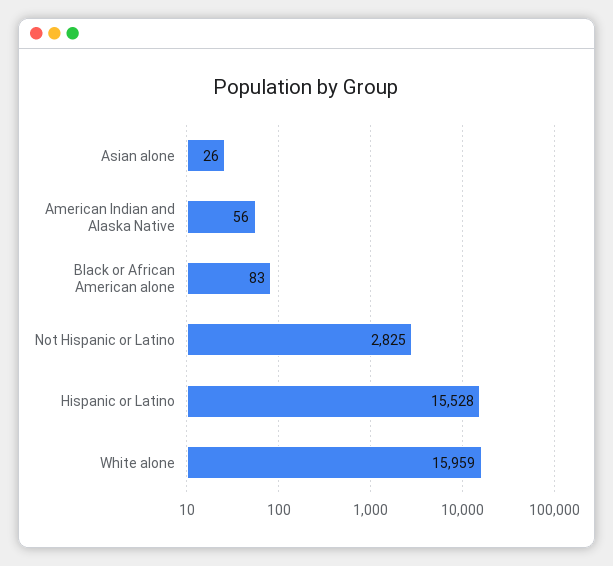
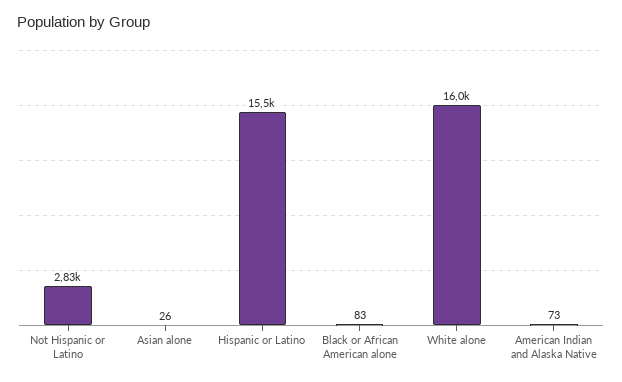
  {
    "Asian alone": 26,
-   "American Indian and Alaska Native": 56,
+   "American Indian and Alaska Native": 73,
    "Black or African American alone": 83,
    "Not Hispanic or Latino": 2825,
    "Hispanic or Latino": 15528,
    "White alone": 15959
  }

